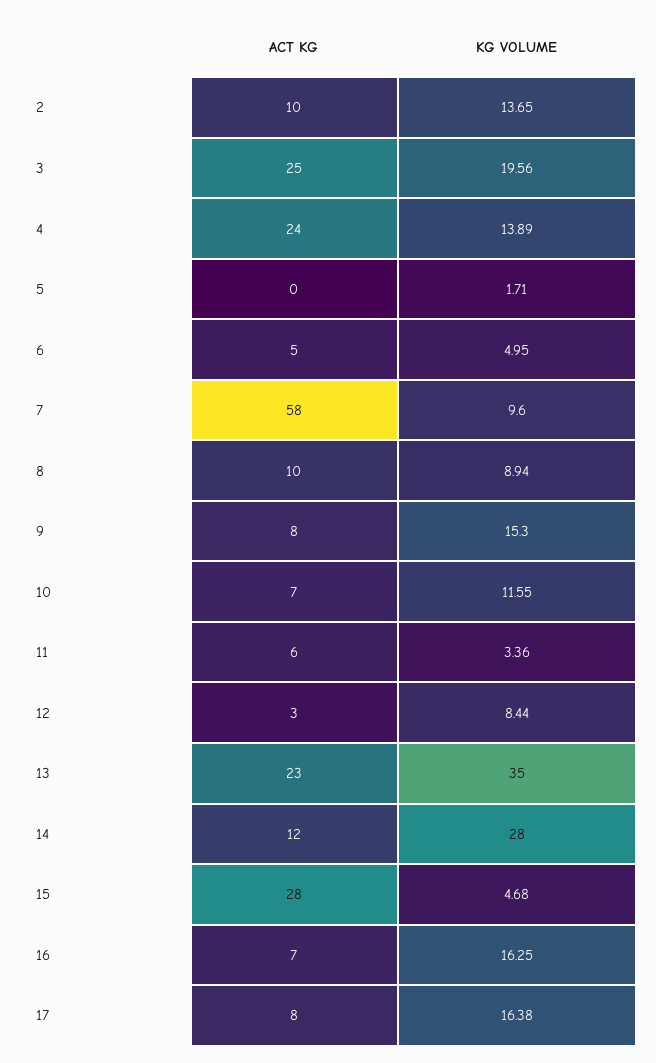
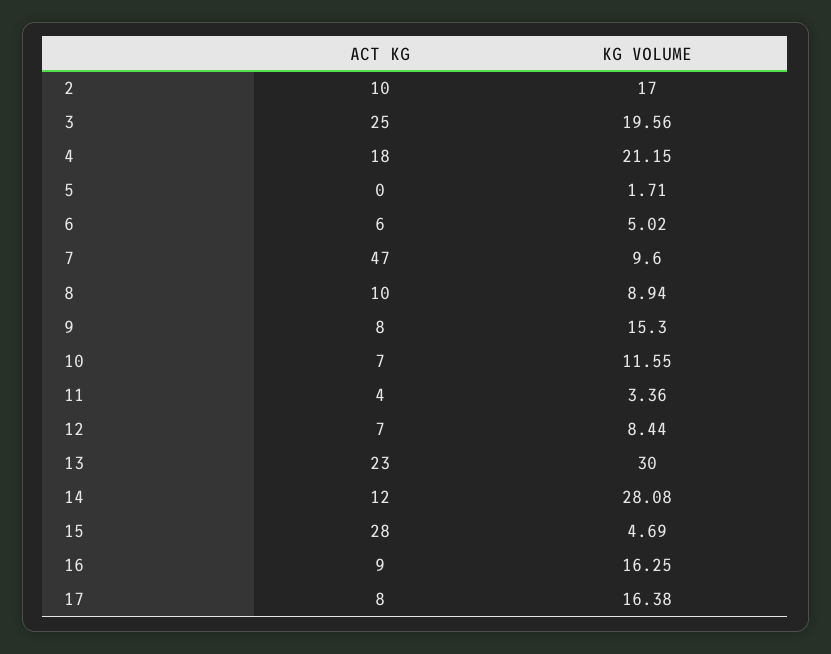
  {
    "ACT KG": {
      "2": 10,
      "3": 25,
-     "4": 24,
+     "4": 18,
      "5": 0,
-     "6": 5,
+     "6": 6,
-     "7": 58,
+     "7": 47,
      "8": 10,
      "9": 8,
      "10": 7,
-     "11": 6,
+     "11": 4,
-     "12": 3,
+     "12": 7,
      "13": 23,
      "14": 12,
      "15": 28,
-     "16": 7,
+     "16": 9,
      "17": 8
    },
    "KG VOLUME": {
-     "2": 13.65,
+     "2": 17,
      "3": 19.56,
-     "4": 13.89,
+     "4": 21.15,
      "5": 1.71,
-     "6": 4.95,
+     "6": 5.02,
      "7": 9.6,
      "8": 8.94,
      "9": 15.3,
      "10": 11.55,
      "11": 3.36,
      "12": 8.44,
-     "13": 35,
+     "13": 30,
-     "14": 28,
+     "14": 28.08,
-     "15": 4.68,
+     "15": 4.69,
      "16": 16.25,
      "17": 16.38
    }
  }

